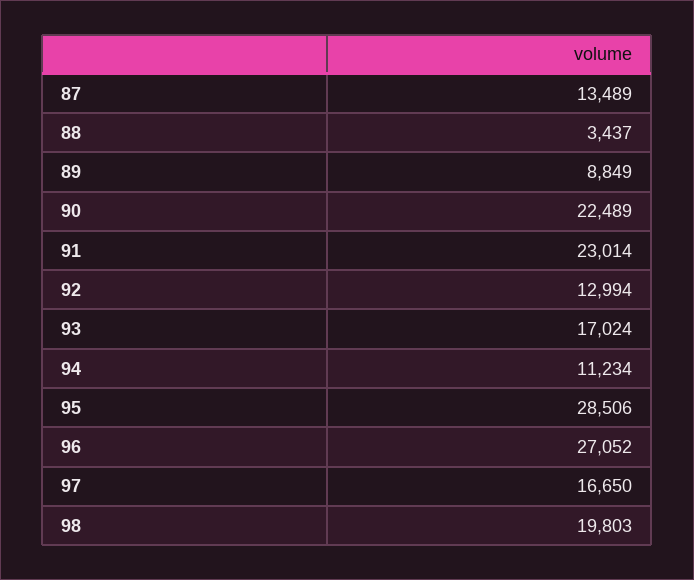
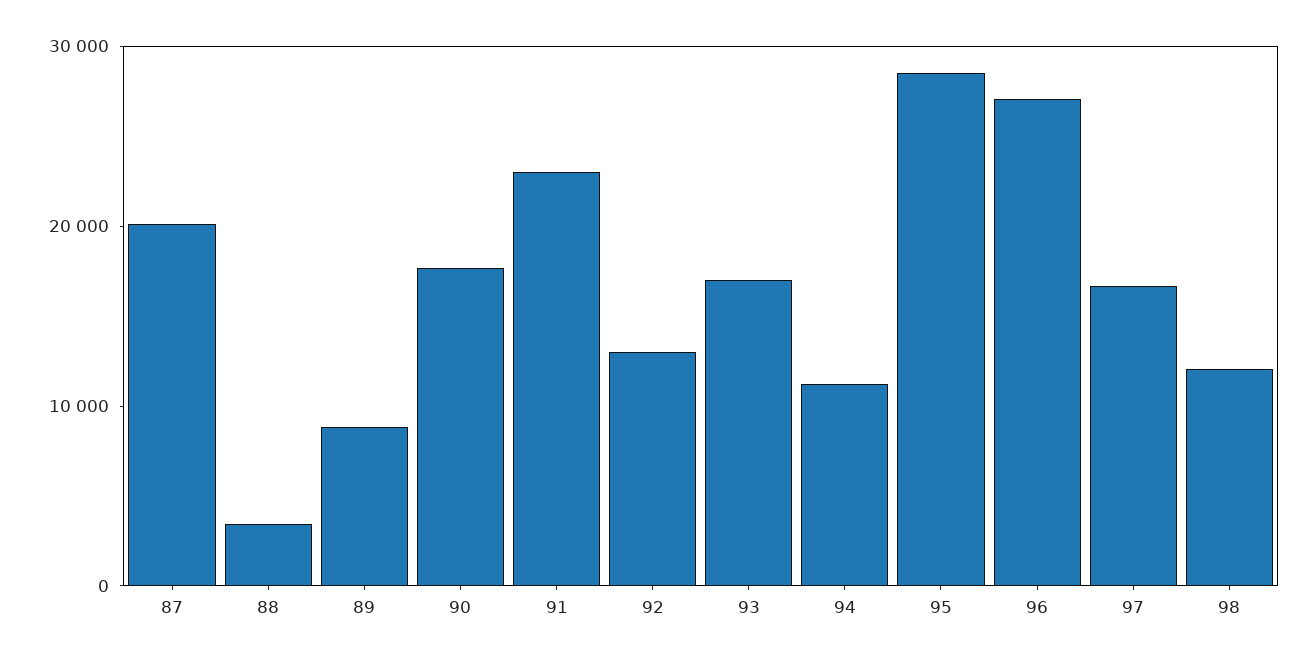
  {
-   "87": 13489,
+   "87": 20000,
    "88": 3437,
    "89": 8849,
-   "90": 22489,
+   "90": 18000,
    "91": 23014,
    "92": 12994,
    "93": 17024,
    "94": 11234,
    "95": 28506,
    "96": 27052,
    "97": 16650,
-   "98": 19803
+   "98": 12000
  }

